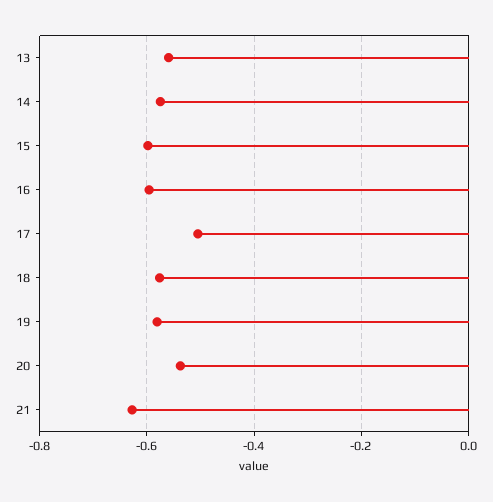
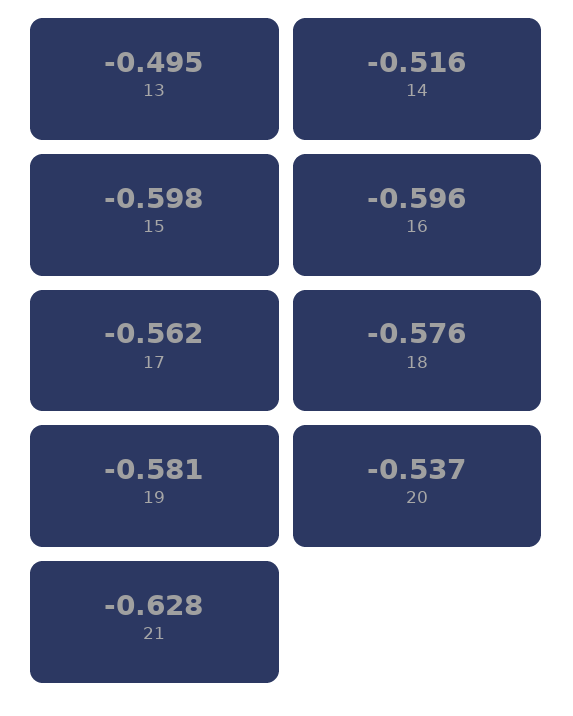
  {
-   "13": -0.56,
+   "13": -0.495,
-   "14": -0.58,
+   "14": -0.516,
    "15": -0.598,
    "16": -0.596,
-   "17": -0.5,
+   "17": -0.562,
    "18": -0.576,
    "19": -0.581,
    "20": -0.537,
    "21": -0.628
  }

